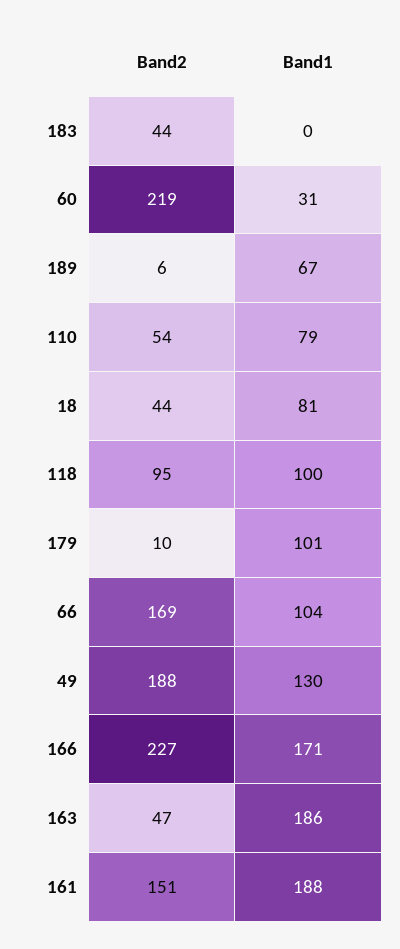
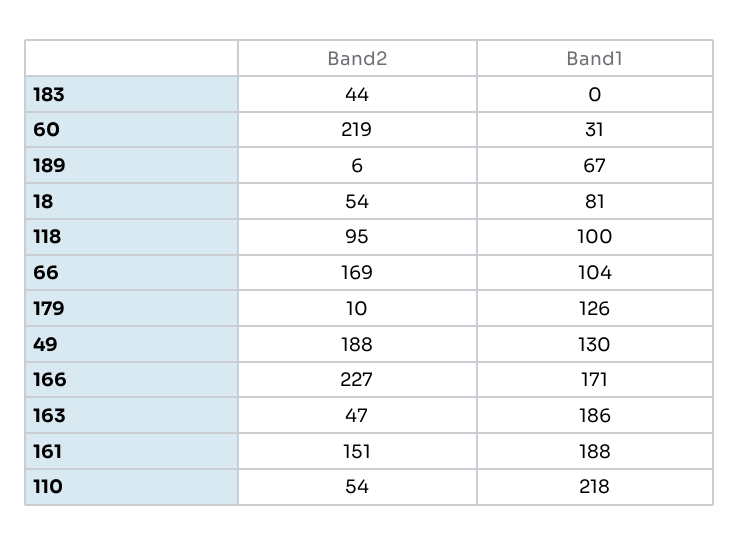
  {
    "Band2": {
      "183": 44,
      "60": 219,
      "189": 6,
      "110": 54,
-     "18": 44,
+     "18": 54,
      "118": 95,
      "179": 10,
      "66": 169,
      "49": 188,
      "166": 227,
      "163": 47,
      "161": 151
    },
    "Band1": {
      "183": 0,
      "60": 31,
      "189": 67,
-     "110": 79,
+     "110": 218,
      "18": 81,
      "118": 100,
-     "179": 101,
+     "179": 126,
      "66": 104,
      "49": 130,
      "166": 171,
      "163": 186,
      "161": 188
    }
  }

